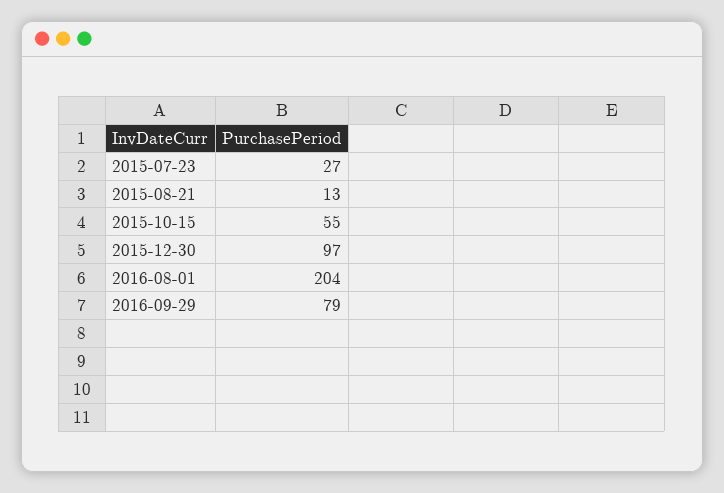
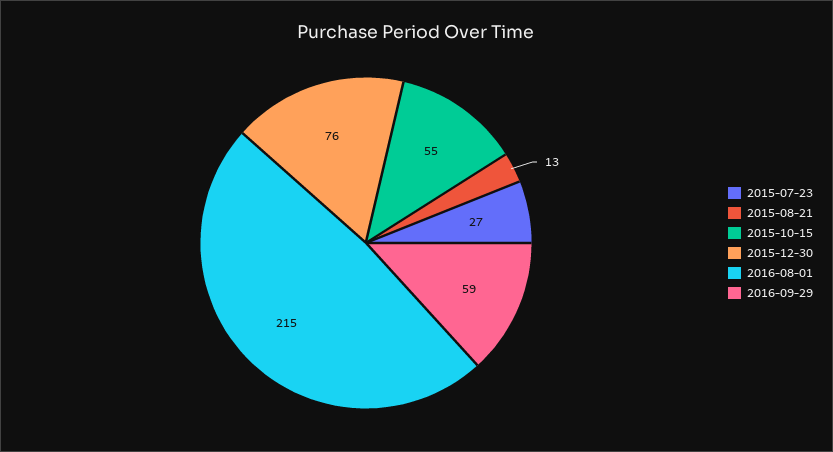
  {
    "2015-07-23": 27,
    "2015-08-21": 13,
    "2015-10-15": 55,
-   "2015-12-30": 97,
+   "2015-12-30": 76,
-   "2016-08-01": 204,
+   "2016-08-01": 215,
-   "2016-09-29": 79
+   "2016-09-29": 59
  }

